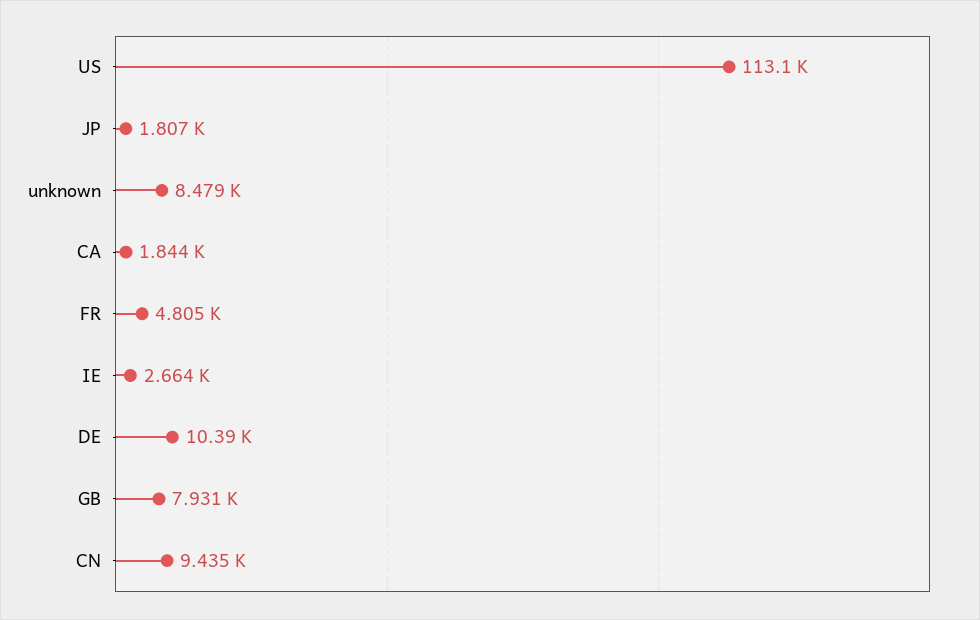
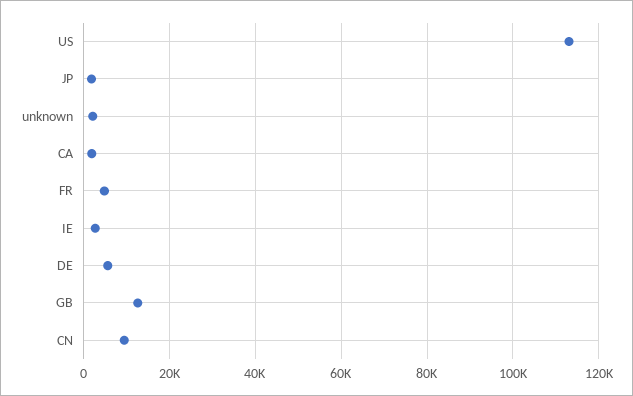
  {
    "US": 113100,
    "JP": 1807,
-   "unknown": 8479,
+   "unknown": 2000,
    "CA": 1844,
    "FR": 4805,
    "IE": 2664,
-   "DE": 10390,
+   "DE": 6000,
-   "GB": 7931,
+   "GB": 12000,
    "CN": 9435
  }

